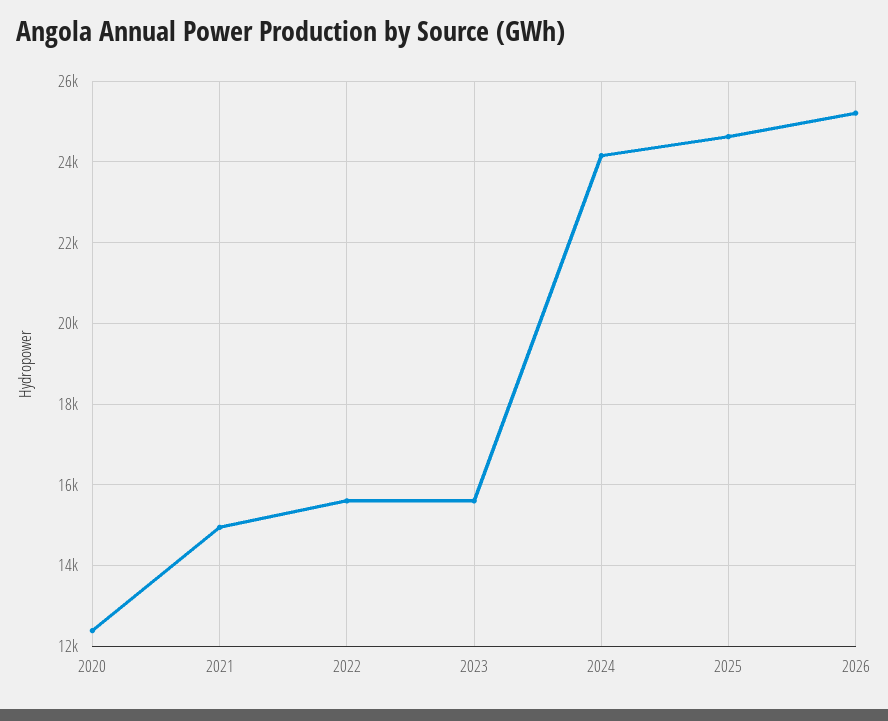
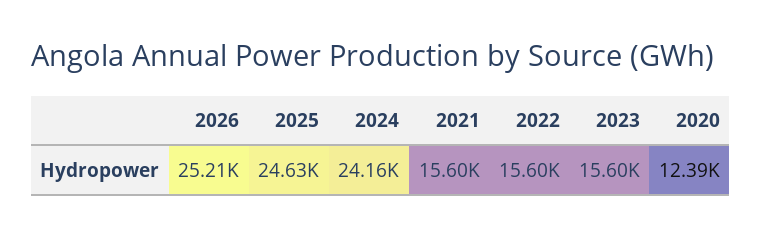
  {
    "2020": 12390,
-   "2021": 15000,
+   "2021": 15600,
    "2022": 15600,
    "2023": 15600,
    "2024": 24160,
    "2025": 24630,
    "2026": 25210
  }

